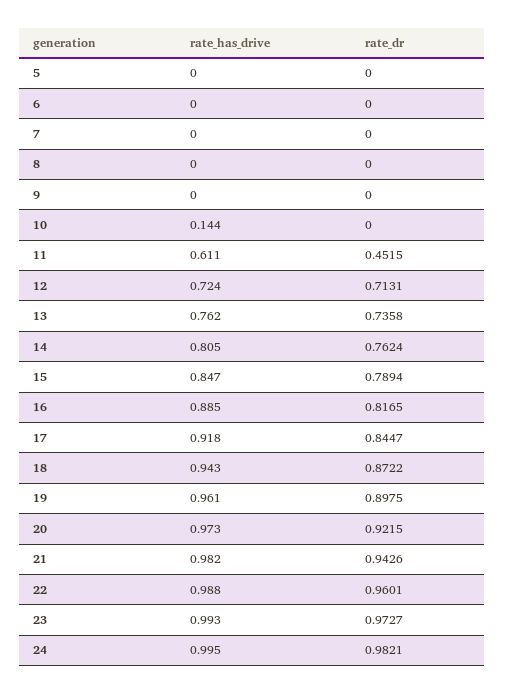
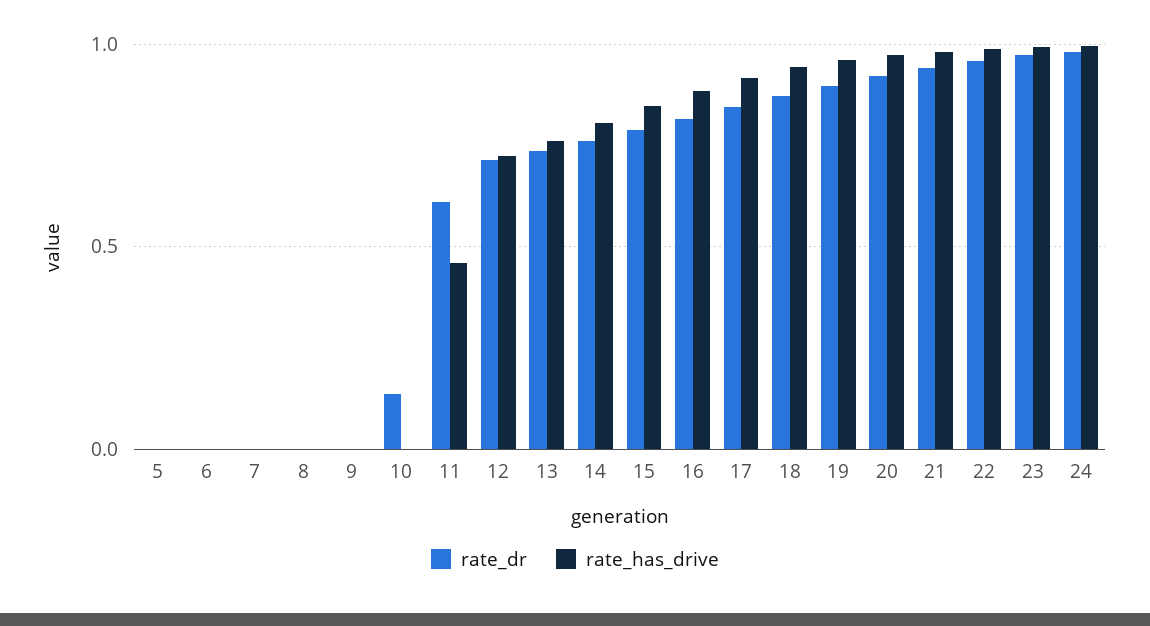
  {
    "rate_has_drive": {
      "5": 0,
      "6": 0,
      "7": 0,
      "8": 0,
      "9": 0,
-     "10": 0.144,
+     "10": 0,
-     "11": 0.611,
+     "11": 0.45,
      "12": 0.724,
      "13": 0.762,
      "14": 0.805,
      "15": 0.847,
      "16": 0.885,
      "17": 0.918,
      "18": 0.943,
      "19": 0.961,
      "20": 0.973,
      "21": 0.982,
      "22": 0.988,
      "23": 0.993,
      "24": 0.995
    },
    "rate_dr": {
      "5": 0,
      "6": 0,
      "7": 0,
      "8": 0,
      "9": 0,
-     "10": 0,
+     "10": 0.15,
-     "11": 0.4515,
+     "11": 0.6,
      "12": 0.7131,
      "13": 0.7358,
      "14": 0.7624,
      "15": 0.7894,
      "16": 0.8165,
      "17": 0.8447,
      "18": 0.8722,
      "19": 0.8975,
      "20": 0.9215,
      "21": 0.9426,
      "22": 0.9601,
      "23": 0.9727,
      "24": 0.9821
    }
  }

